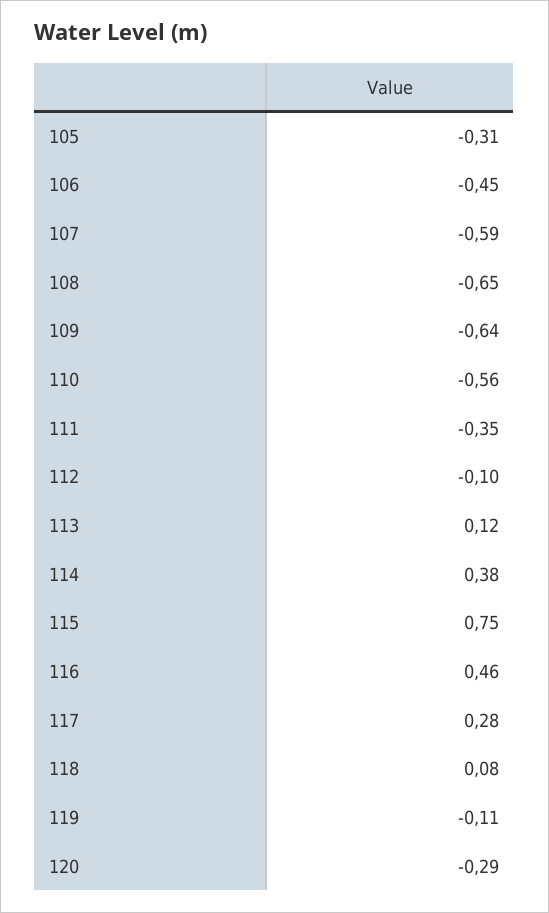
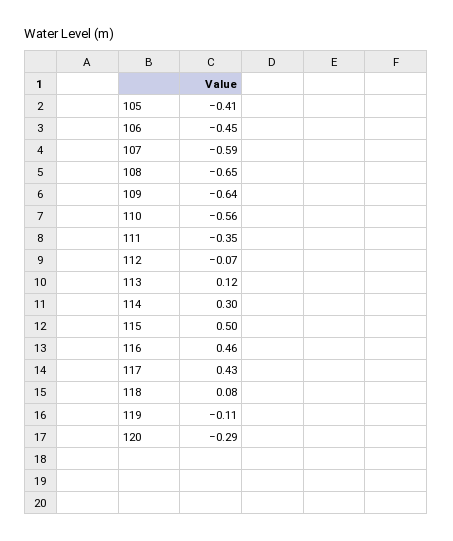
  {
-   "105": -0.31,
+   "105": -0.41,
    "106": -0.45,
    "107": -0.59,
    "108": -0.65,
    "109": -0.64,
    "110": -0.56,
    "111": -0.35,
-   "112": -0.1,
+   "112": -0.07,
    "113": 0.12,
-   "114": 0.38,
+   "114": 0.3,
-   "115": 0.75,
+   "115": 0.5,
    "116": 0.46,
-   "117": 0.28,
+   "117": 0.43,
    "118": 0.08,
    "119": -0.11,
    "120": -0.29
  }

